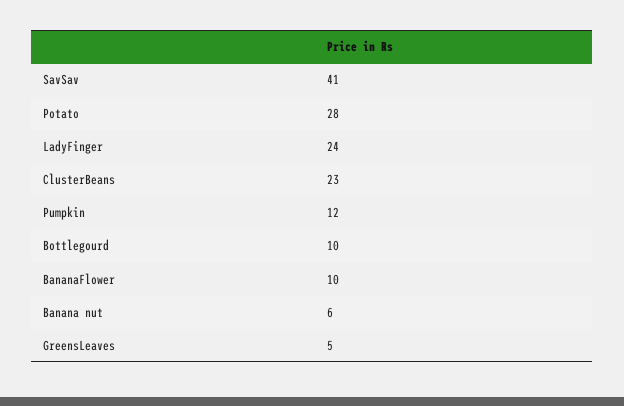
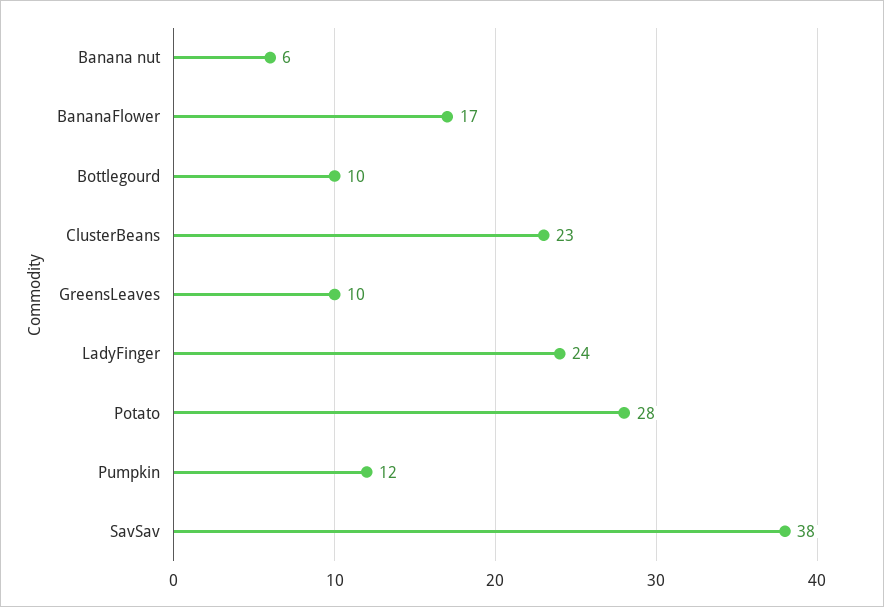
  {
-   "SavSav": 41,
+   "SavSav": 38,
    "Potato": 28,
    "LadyFinger": 24,
    "ClusterBeans": 23,
    "Pumpkin": 12,
    "Bottlegourd": 10,
-   "BananaFlower": 10,
+   "BananaFlower": 17,
    "Banana nut": 6,
-   "GreensLeaves": 5
+   "GreensLeaves": 10
  }

